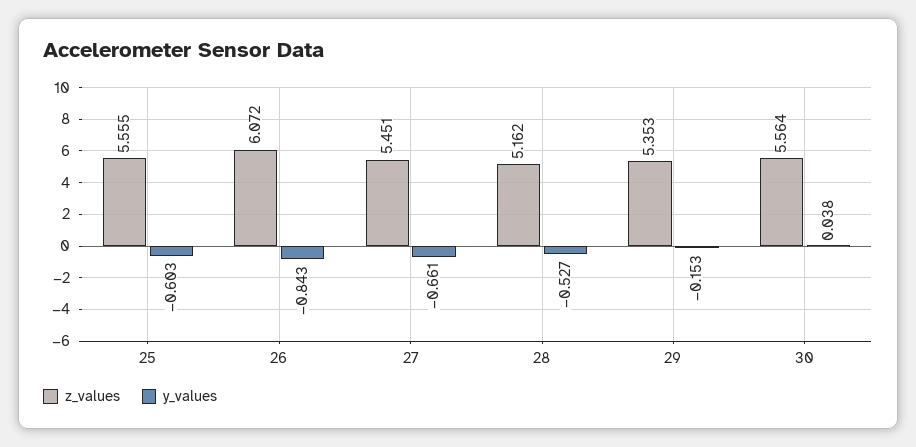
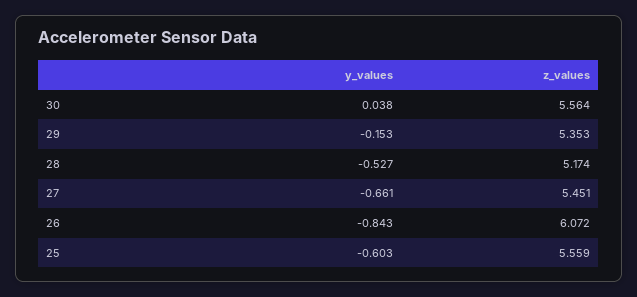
  {
    "z_values": {
-     "25": 5.555,
+     "25": 5.559,
      "26": 6.072,
      "27": 5.451,
-     "28": 5.162,
+     "28": 5.174,
      "29": 5.353,
      "30": 5.564
    },
    "y_values": {
      "25": -0.603,
      "26": -0.843,
      "27": -0.661,
      "28": -0.527,
      "29": -0.153,
      "30": 0.038
    }
  }

